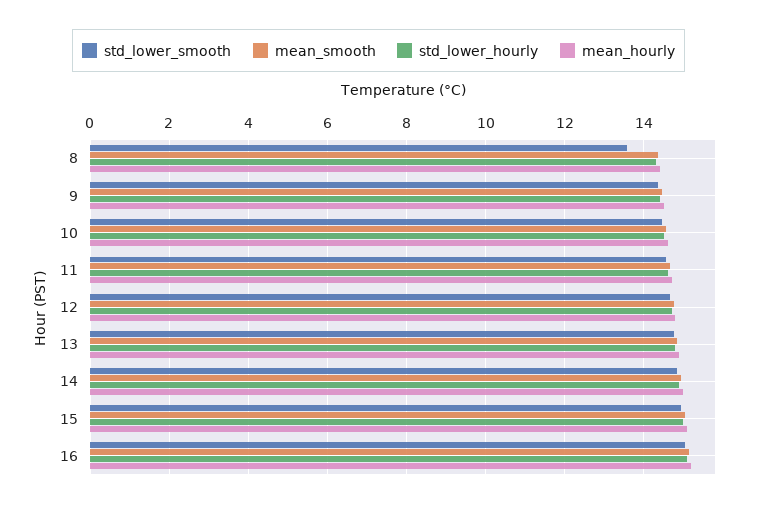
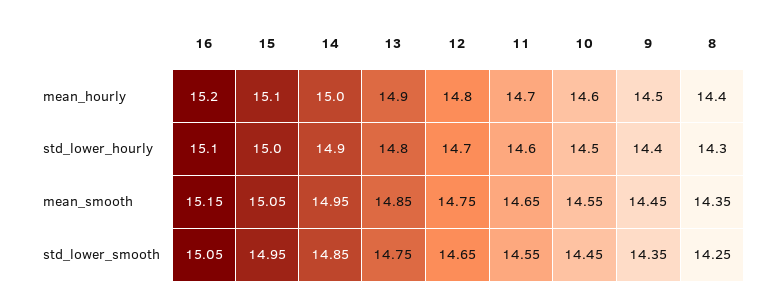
  {
    "std_lower_smooth": {
-     "8": 13.6,
+     "8": 14.25,
      "9": 14.35,
      "10": 14.45,
      "11": 14.55,
      "12": 14.65,
      "13": 14.75,
      "14": 14.85,
      "15": 14.95,
      "16": 15.05
    },
    "mean_smooth": {
      "8": 14.35,
      "9": 14.45,
      "10": 14.55,
      "11": 14.65,
      "12": 14.75,
      "13": 14.85,
      "14": 14.95,
      "15": 15.05,
      "16": 15.15
    },
    "std_lower_hourly": {
      "8": 14.3,
      "9": 14.4,
      "10": 14.5,
      "11": 14.6,
      "12": 14.7,
      "13": 14.8,
      "14": 14.9,
      "15": 15,
      "16": 15.1
    },
    "mean_hourly": {
      "8": 14.4,
      "9": 14.5,
      "10": 14.6,
      "11": 14.7,
      "12": 14.8,
      "13": 14.9,
      "14": 15,
      "15": 15.1,
      "16": 15.2
    }
  }

